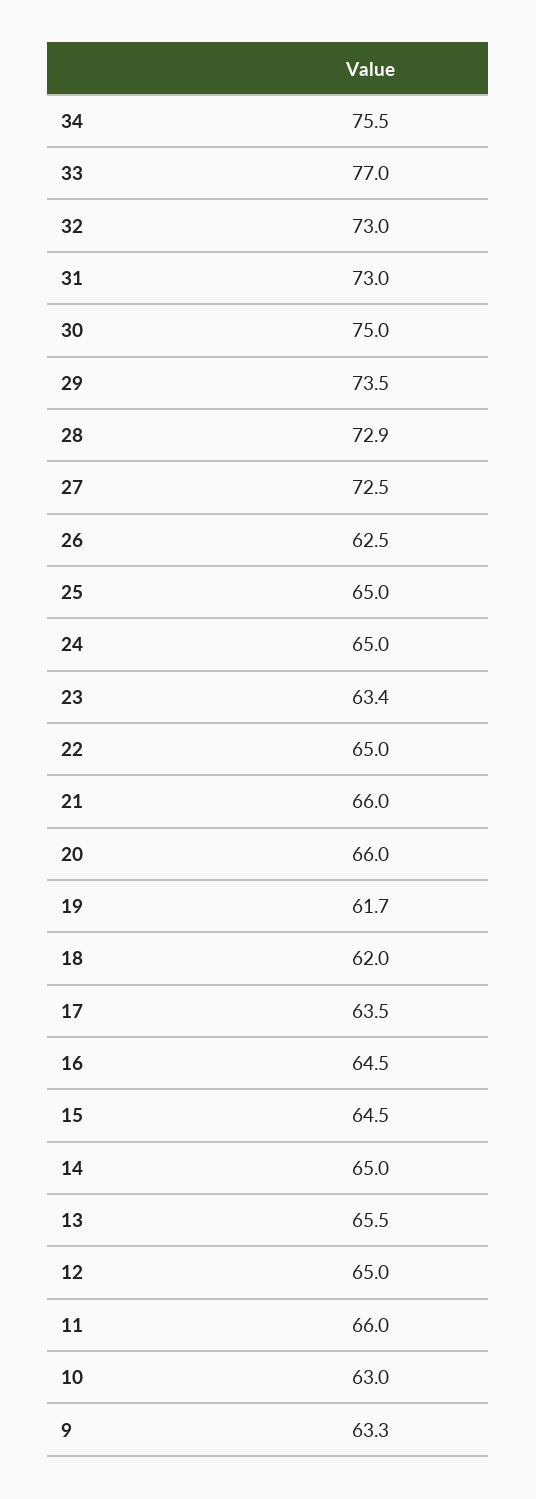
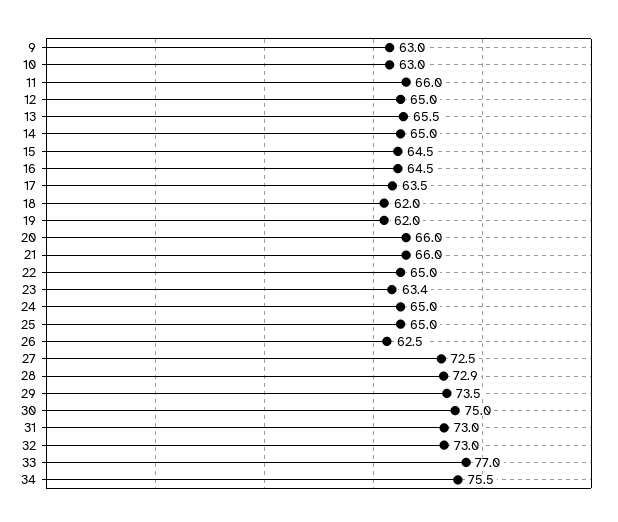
  {
    "34": 75.5,
    "33": 77,
    "32": 73,
    "31": 73,
    "30": 75,
    "29": 73.5,
    "28": 72.9,
    "27": 72.5,
    "26": 62.5,
    "25": 65,
    "24": 65,
    "23": 63.4,
    "22": 65,
    "21": 66,
    "20": 66,
-   "19": 61.7,
+   "19": 62,
    "18": 62,
    "17": 63.5,
    "16": 64.5,
    "15": 64.5,
    "14": 65,
    "13": 65.5,
    "12": 65,
    "11": 66,
    "10": 63,
-   "9": 63.3
+   "9": 63
  }

